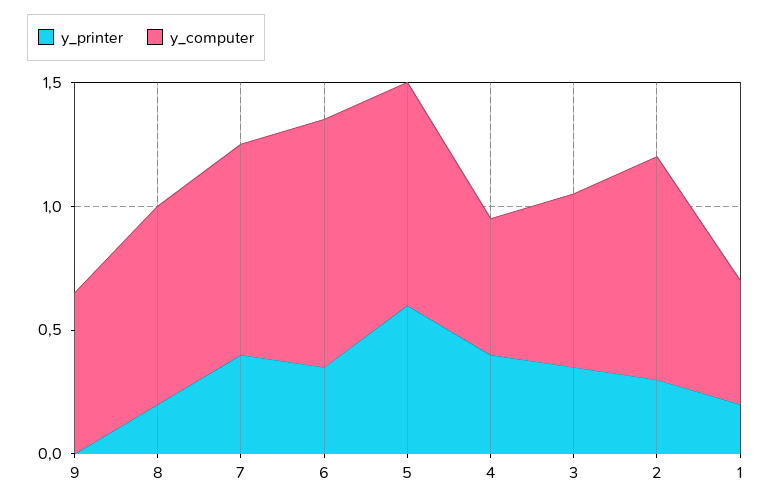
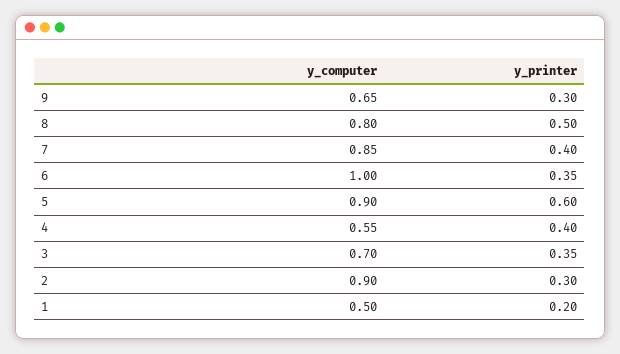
  {
    "y_printer": {
-     "9": 0,
+     "9": 0.3,
-     "8": 0.2,
+     "8": 0.5,
      "7": 0.4,
      "6": 0.35,
      "5": 0.6,
      "4": 0.4,
      "3": 0.35,
      "2": 0.3,
      "1": 0.2
    },
    "y_computer": {
      "9": 0.65,
      "8": 0.8,
      "7": 0.85,
      "6": 1,
      "5": 0.9,
      "4": 0.55,
      "3": 0.7,
      "2": 0.9,
      "1": 0.5
    }
  }

